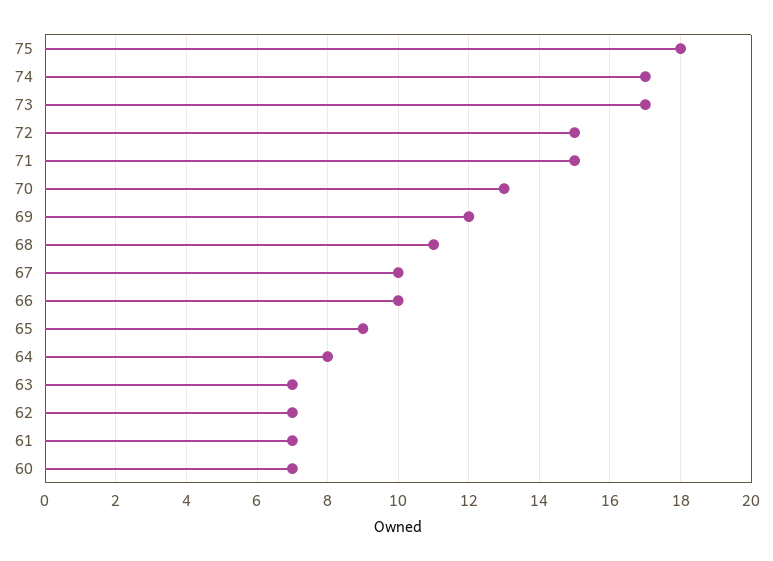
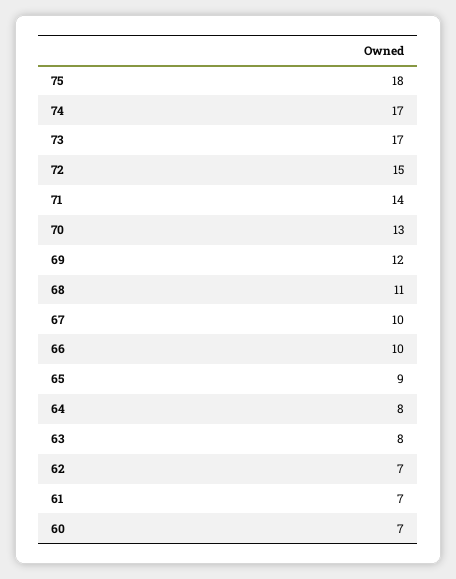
  {
    "75": 18,
    "74": 17,
    "73": 17,
    "72": 15,
-   "71": 15,
+   "71": 14,
    "70": 13,
    "69": 12,
    "68": 11,
    "67": 10,
    "66": 10,
    "65": 9,
    "64": 8,
-   "63": 7,
+   "63": 8,
    "62": 7,
    "61": 7,
    "60": 7
  }

